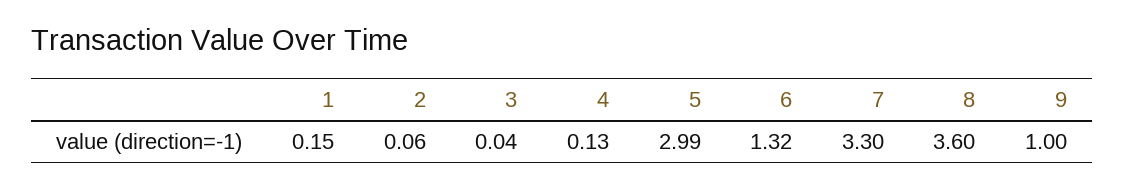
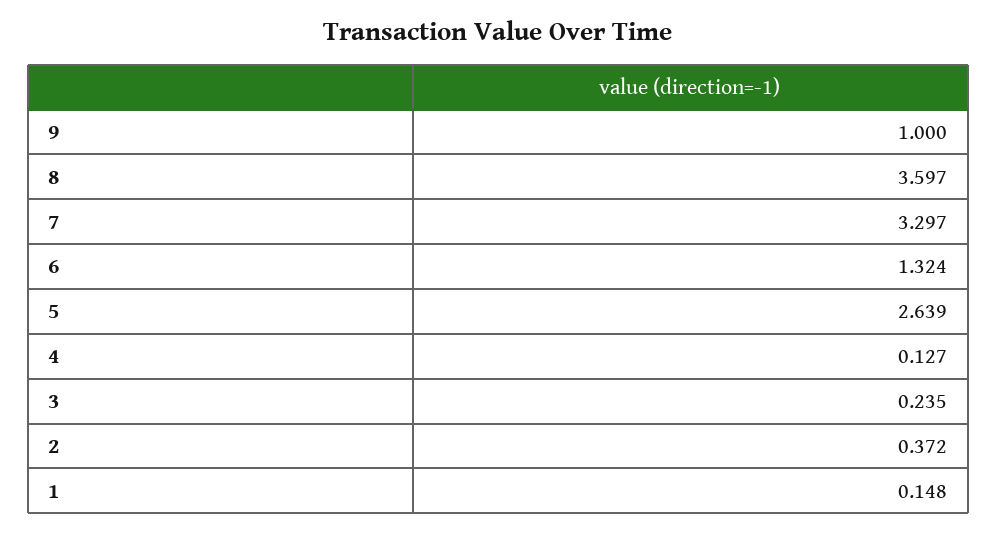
  {
    "1": 0.148,
-   "2": 0.06,
+   "2": 0.372,
-   "3": 0.04,
+   "3": 0.235,
    "4": 0.127,
-   "5": 2.99,
+   "5": 2.639,
    "6": 1.324,
    "7": 3.297,
    "8": 3.597,
    "9": 1
  }

